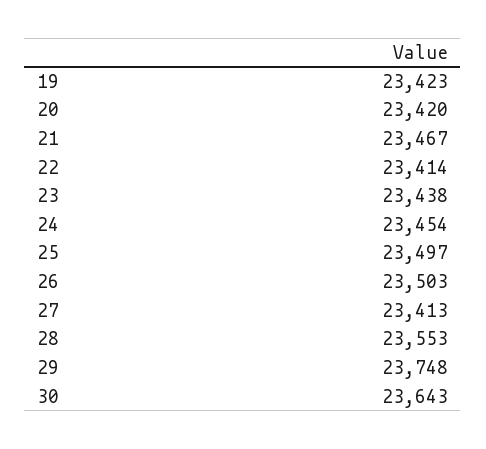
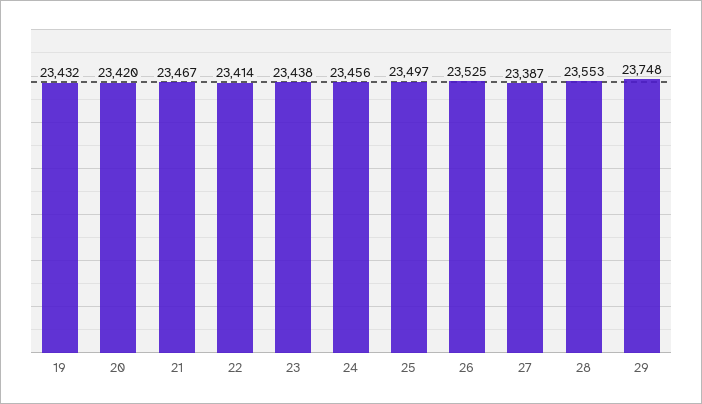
  {
-   "19": 23423,
+   "19": 23432,
    "20": 23420,
    "21": 23467,
    "22": 23414,
    "23": 23438,
-   "24": 23454,
+   "24": 23456,
    "25": 23497,
-   "26": 23503,
+   "26": 23525,
-   "27": 23413,
+   "27": 23387,
    "28": 23553,
-   "29": 23748,
+   "29": 23748
-   "30": 23643
  }

